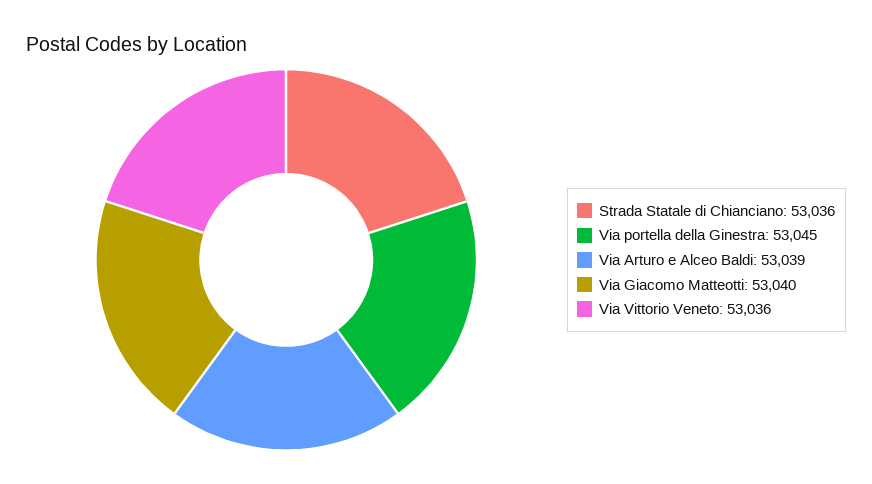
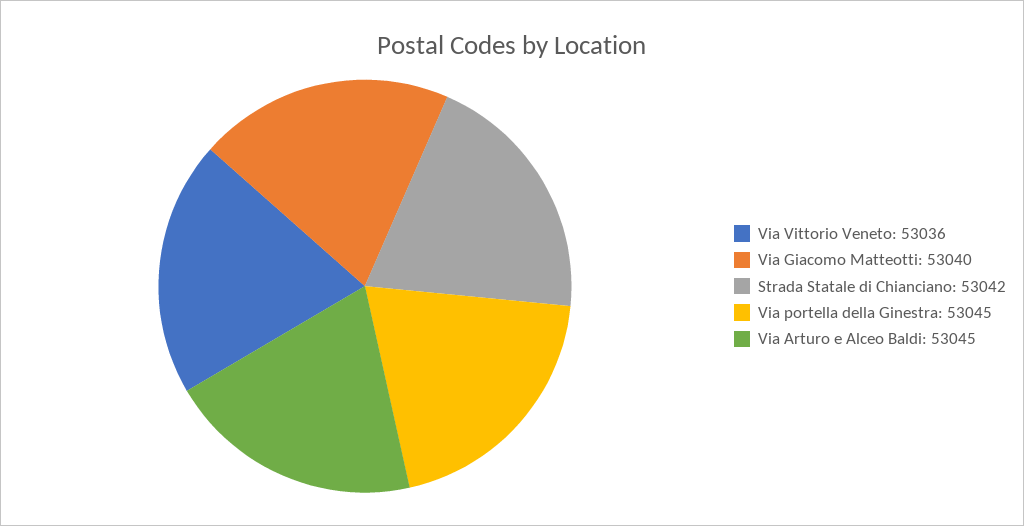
  {
-   "Strada Statale di Chianciano": 53036,
+   "Strada Statale di Chianciano": 53042,
    "Via portella della Ginestra": 53045,
-   "Via Arturo e Alceo Baldi": 53039,
+   "Via Arturo e Alceo Baldi": 53045,
    "Via Giacomo Matteotti": 53040,
    "Via Vittorio Veneto": 53036
  }

